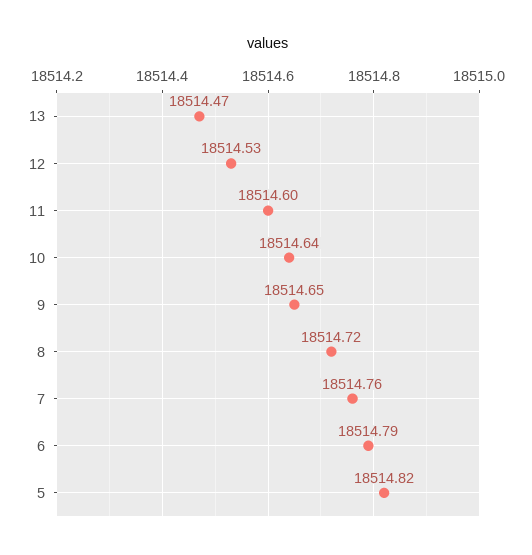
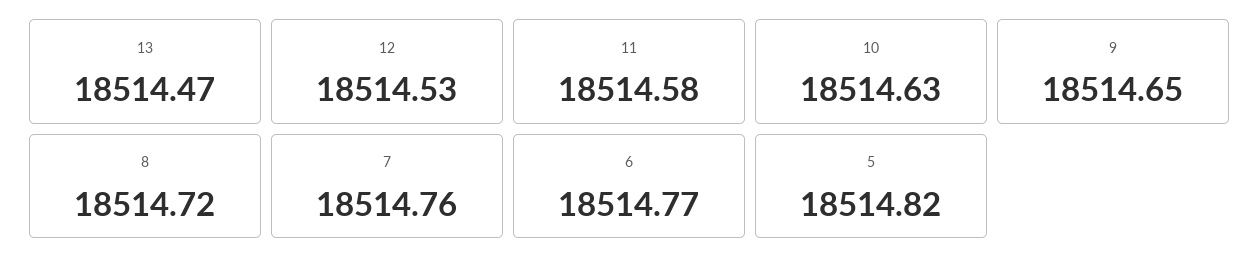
  {
    "13": 18514.47,
    "12": 18514.53,
-   "11": 18514.6,
+   "11": 18514.58,
-   "10": 18514.64,
+   "10": 18514.63,
    "9": 18514.65,
    "8": 18514.72,
    "7": 18514.76,
-   "6": 18514.79,
+   "6": 18514.77,
    "5": 18514.82
  }

